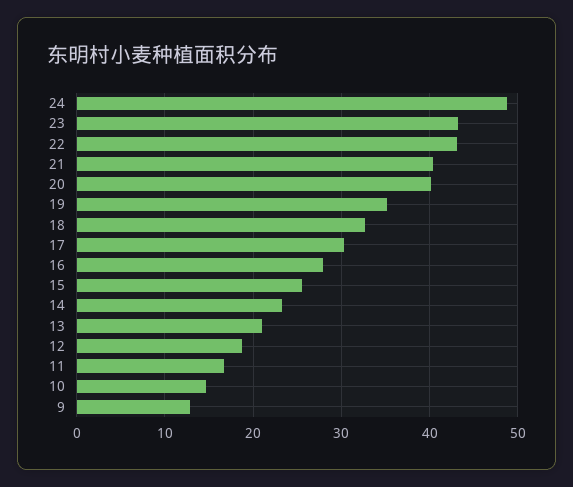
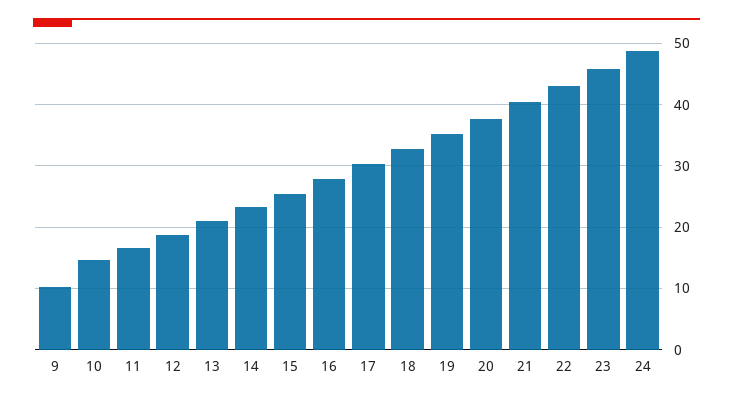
  {
    "24": 49,
-   "23": 43,
+   "23": 46,
    "22": 43,
    "21": 40,
-   "20": 40,
+   "20": 38,
    "19": 35,
    "18": 33,
    "17": 30,
    "16": 28,
    "15": 25,
    "14": 23,
    "13": 21,
    "12": 19,
    "11": 17,
    "10": 15,
-   "9": 13
+   "9": 10
  }

